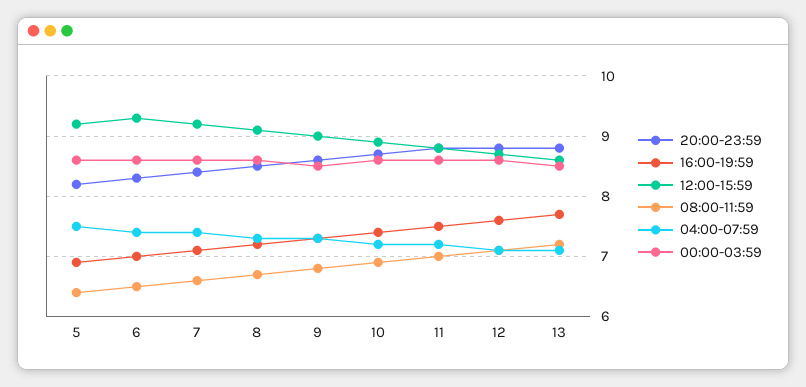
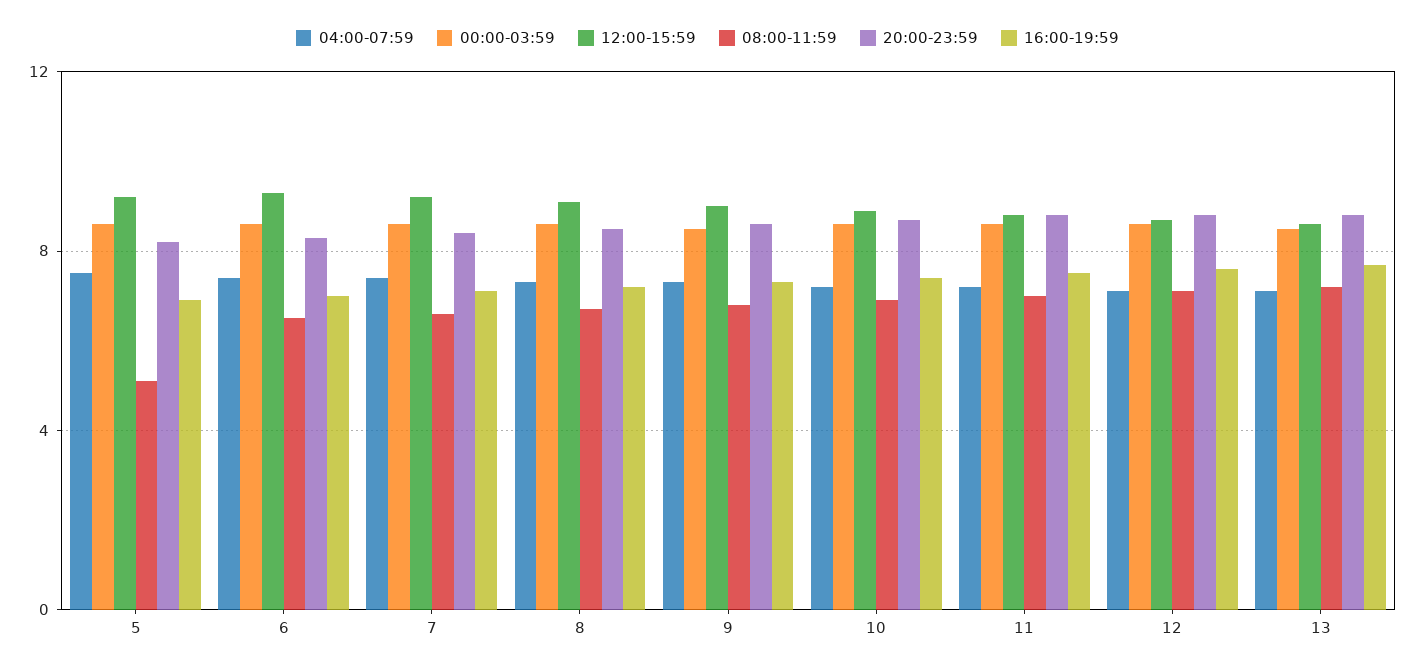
  {
    "20:00-23:59": {
      "5": 8.2,
      "6": 8.3,
      "7": 8.4,
      "8": 8.5,
      "9": 8.6,
      "10": 8.7,
      "11": 8.8,
      "12": 8.8,
      "13": 8.8
    },
    "16:00-19:59": {
      "5": 6.9,
      "6": 7,
      "7": 7.1,
      "8": 7.2,
      "9": 7.3,
      "10": 7.4,
      "11": 7.5,
      "12": 7.6,
      "13": 7.7
    },
    "12:00-15:59": {
      "5": 9.2,
      "6": 9.3,
      "7": 9.2,
      "8": 9.1,
      "9": 9,
      "10": 8.9,
      "11": 8.8,
      "12": 8.7,
      "13": 8.6
    },
    "08:00-11:59": {
-     "5": 6.4,
+     "5": 5,
      "6": 6.5,
      "7": 6.6,
      "8": 6.7,
      "9": 6.8,
      "10": 6.9,
      "11": 7,
      "12": 7.1,
      "13": 7.2
    },
    "04:00-07:59": {
      "5": 7.5,
      "6": 7.4,
      "7": 7.4,
      "8": 7.3,
      "9": 7.3,
      "10": 7.2,
      "11": 7.2,
      "12": 7.1,
      "13": 7.1
    },
    "00:00-03:59": {
      "5": 8.6,
      "6": 8.6,
      "7": 8.6,
      "8": 8.6,
      "9": 8.5,
      "10": 8.6,
      "11": 8.6,
      "12": 8.6,
      "13": 8.5
    }
  }

